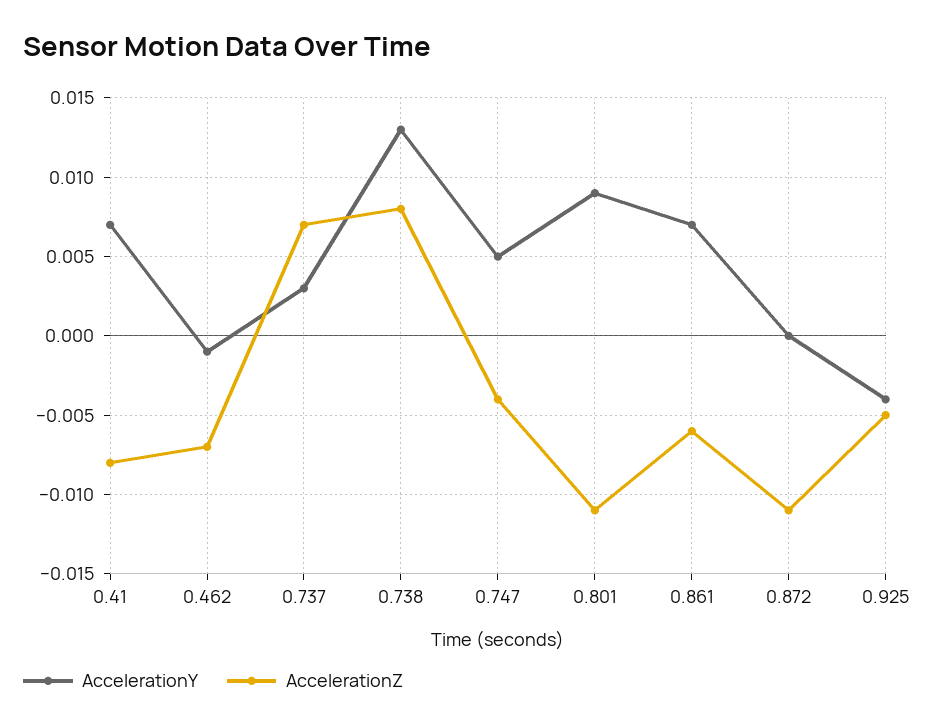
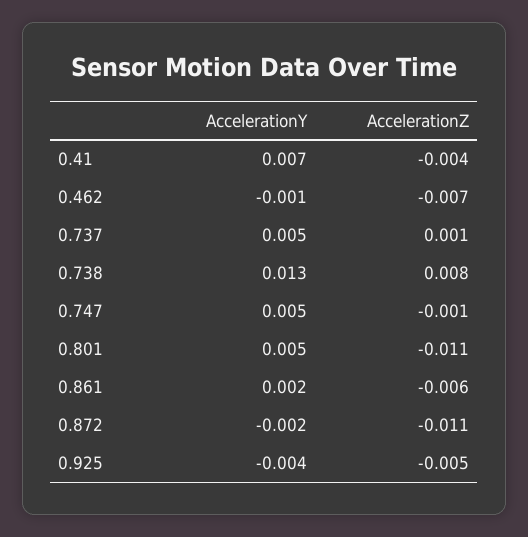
  {
    "AccelerationY": {
      "0.41": 0.007,
      "0.462": -0.001,
-     "0.737": 0.003,
+     "0.737": 0.005,
      "0.738": 0.013,
      "0.747": 0.005,
-     "0.801": 0.009,
+     "0.801": 0.005,
-     "0.861": 0.007,
+     "0.861": 0.002,
-     "0.872": 0,
+     "0.872": -0.002,
      "0.925": -0.004
    },
    "AccelerationZ": {
-     "0.41": -0.008,
+     "0.41": -0.004,
      "0.462": -0.007,
-     "0.737": 0.007,
+     "0.737": 0.001,
      "0.738": 0.008,
-     "0.747": -0.004,
+     "0.747": -0.001,
      "0.801": -0.011,
      "0.861": -0.006,
      "0.872": -0.011,
      "0.925": -0.005
    }
  }

